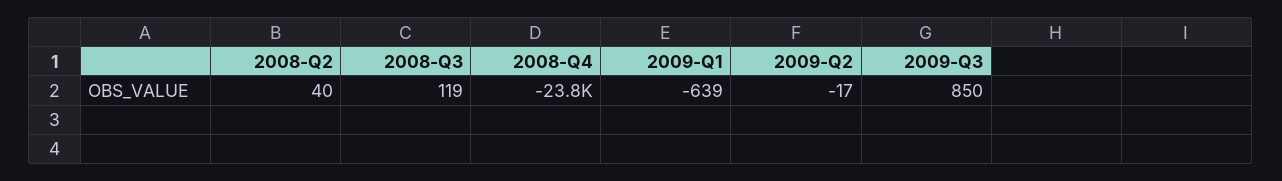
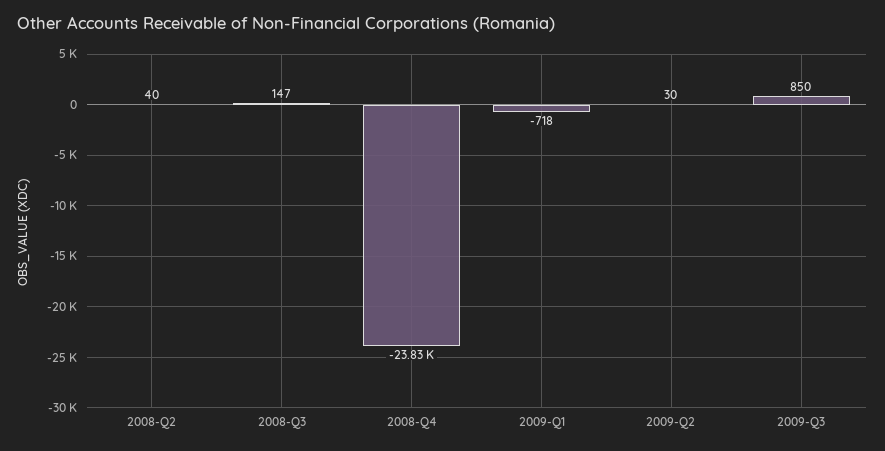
  {
    "2008-Q2": 40,
-   "2008-Q3": 119,
+   "2008-Q3": 147,
    "2008-Q4": -23830,
-   "2009-Q1": -639,
+   "2009-Q1": -718,
-   "2009-Q2": -17,
+   "2009-Q2": 30,
    "2009-Q3": 850
  }

